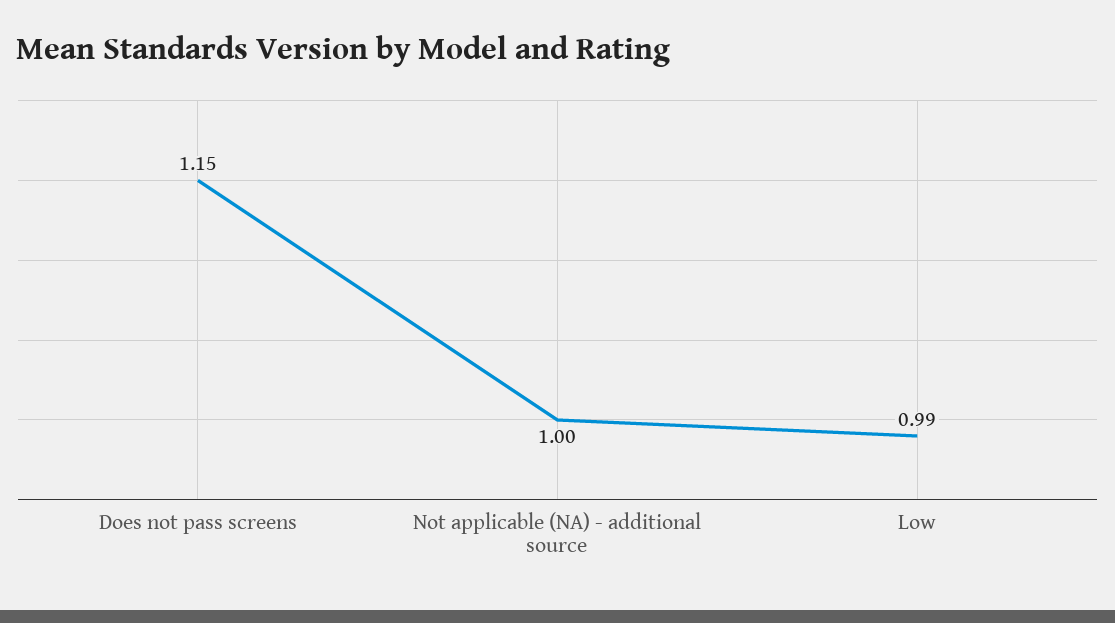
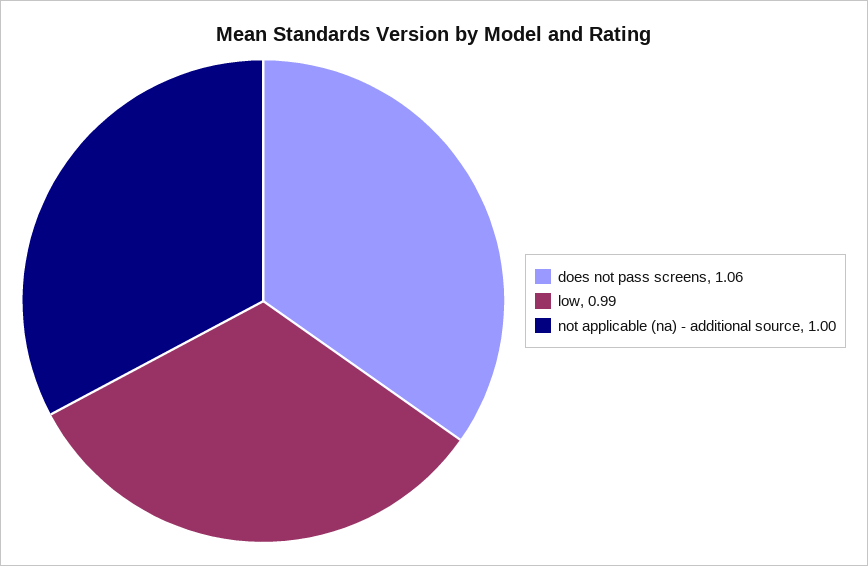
  {
-   "Does not pass screens": 1.15,
+   "Does not pass screens": 1.06,
    "Not applicable (NA) - additional source": 1,
    "Low": 0.99
  }

